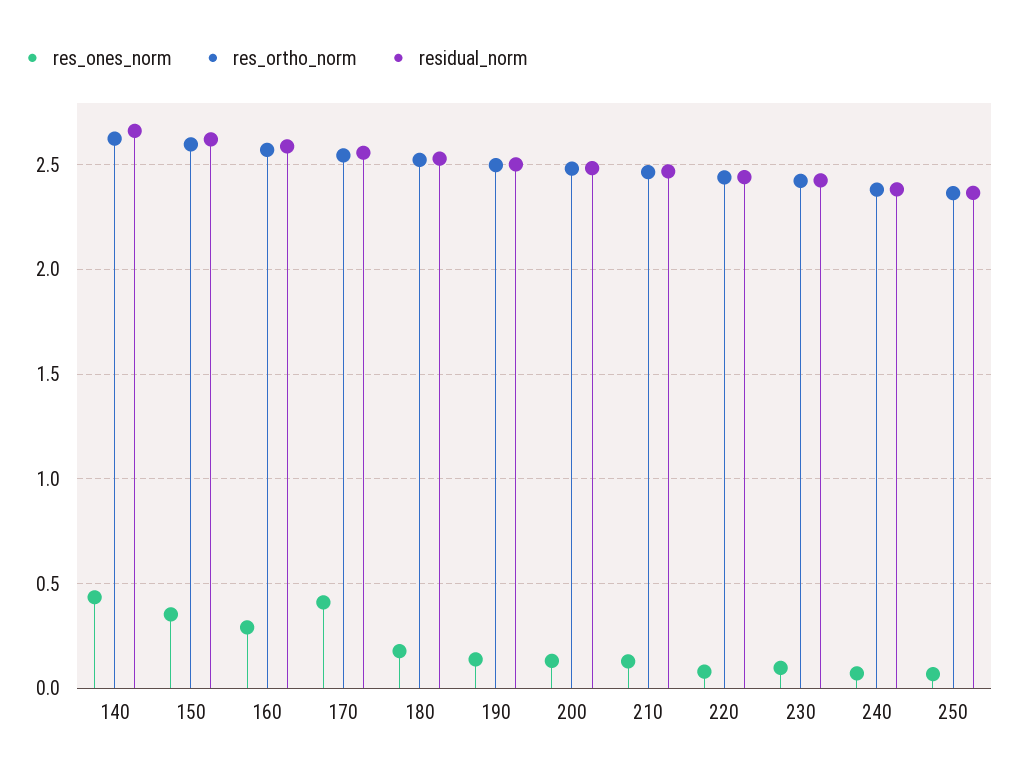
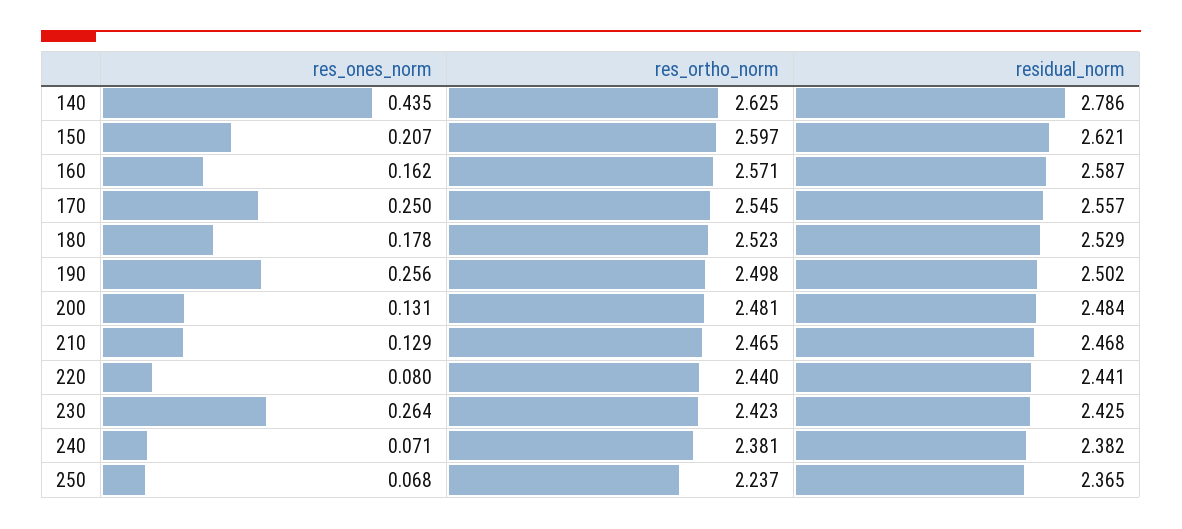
  {
    "res_ones_norm": {
      "140": 0.435,
-     "150": 0.35,
+     "150": 0.207,
-     "160": 0.3,
+     "160": 0.162,
-     "170": 0.4,
+     "170": 0.25,
      "180": 0.178,
-     "190": 0.15,
+     "190": 0.256,
      "200": 0.131,
      "210": 0.129,
      "220": 0.08,
-     "230": 0.1,
+     "230": 0.264,
      "240": 0.071,
      "250": 0.068
    },
    "res_ortho_norm": {
      "140": 2.625,
      "150": 2.597,
      "160": 2.571,
      "170": 2.545,
      "180": 2.523,
      "190": 2.498,
      "200": 2.481,
      "210": 2.465,
      "220": 2.44,
      "230": 2.423,
      "240": 2.381,
-     "250": 2.35
+     "250": 2.237
    },
    "residual_norm": {
-     "140": 2.65,
+     "140": 2.786,
      "150": 2.621,
      "160": 2.587,
      "170": 2.557,
      "180": 2.529,
      "190": 2.502,
      "200": 2.484,
      "210": 2.468,
      "220": 2.441,
      "230": 2.425,
      "240": 2.382,
      "250": 2.365
    }
  }

